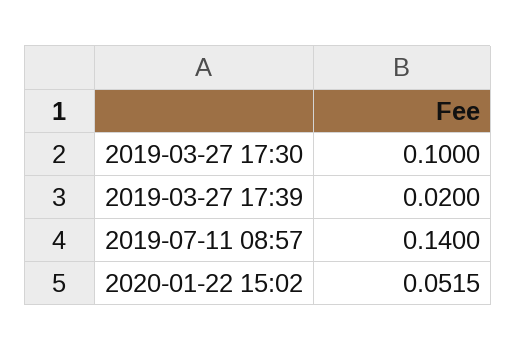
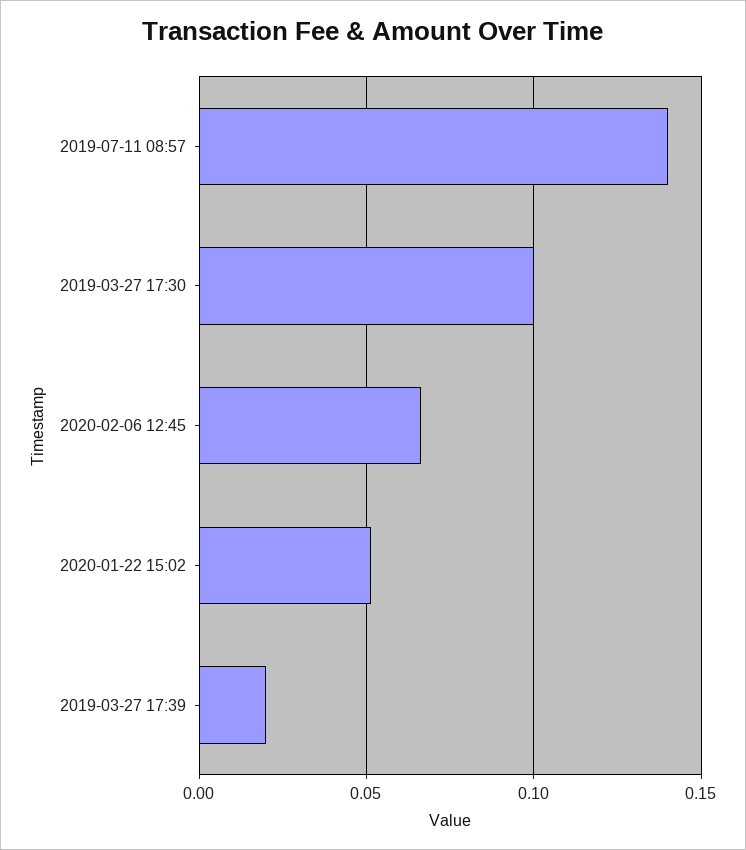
  {
    "2019-03-27 17:30": 0.1,
    "2019-03-27 17:39": 0.02,
    "2019-07-11 08:57": 0.14,
-   "2020-01-22 15:02": 0.0515
+   "2020-01-22 15:02": 0.0515,
+   "2020-02-06 12:45": 0.065
  }

